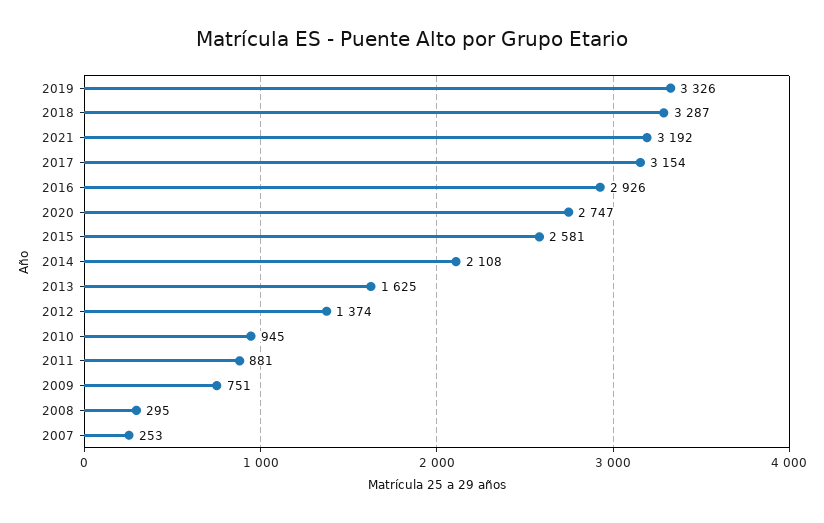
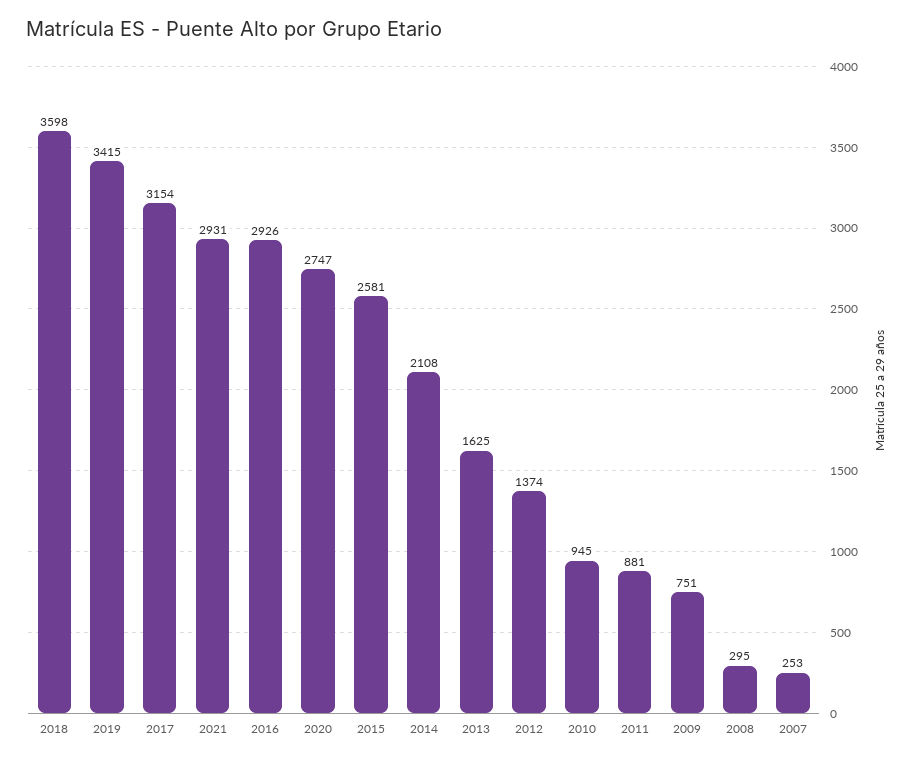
  {
-   "2019": 3326,
+   "2019": 3415,
-   "2018": 3287,
+   "2018": 3598,
-   "2021": 3192,
+   "2021": 2931,
    "2017": 3154,
    "2016": 2926,
    "2020": 2747,
    "2015": 2581,
    "2014": 2108,
    "2013": 1625,
    "2012": 1374,
    "2010": 945,
    "2011": 881,
    "2009": 751,
    "2008": 295,
    "2007": 253
  }

